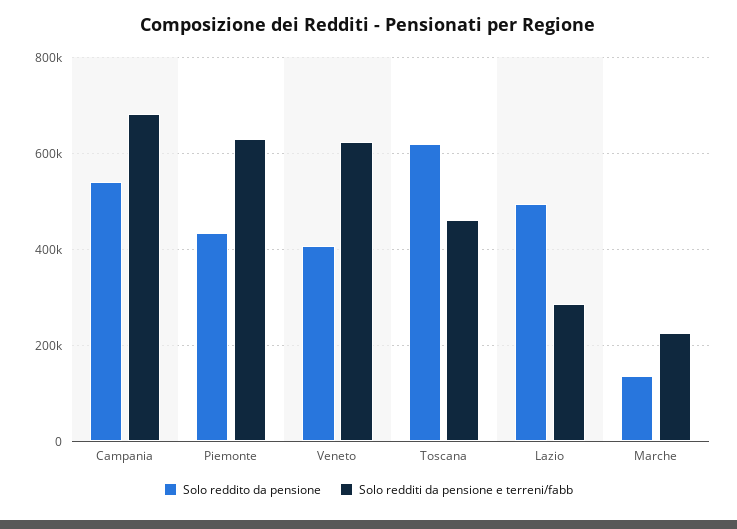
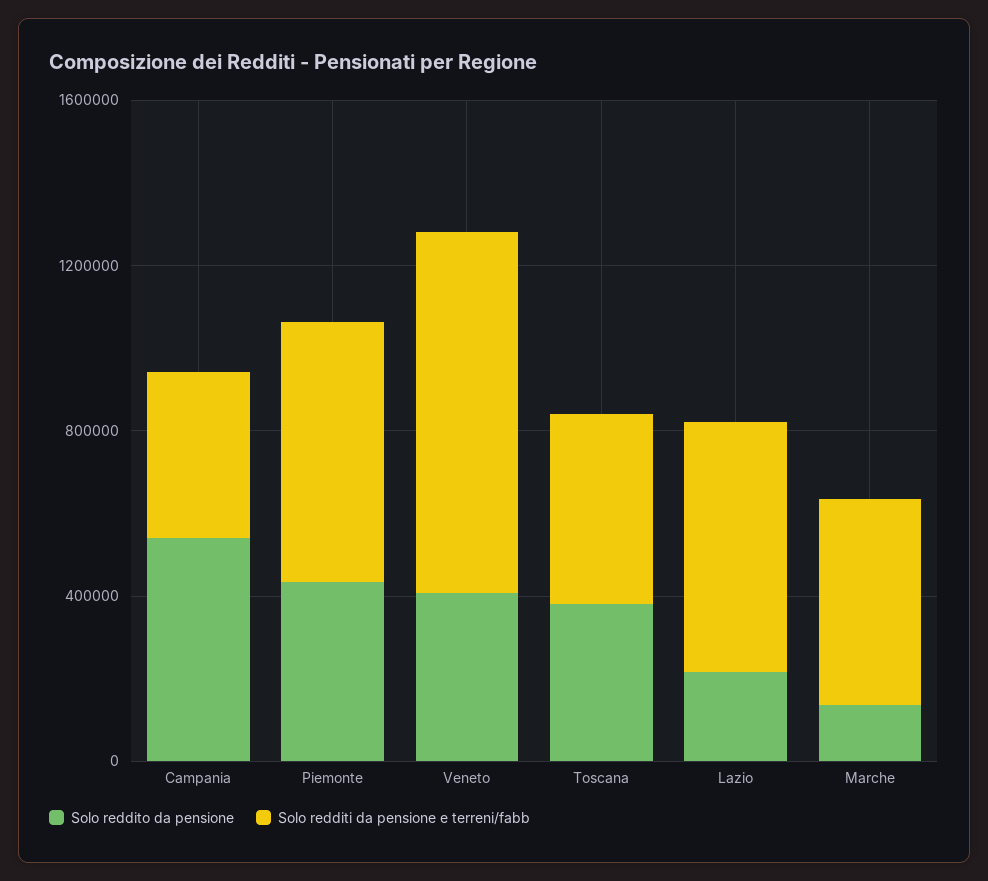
  {
    "Solo reddito da pensione": {
      "Campania": 540000,
      "Piemonte": 440000,
      "Veneto": 400000,
-     "Toscana": 620000,
+     "Toscana": 400000,
-     "Lazio": 500000,
+     "Lazio": 200000,
      "Marche": 140000
    },
    "Solo redditi da pensione e terreni/fabb": {
-     "Campania": 680000,
+     "Campania": 400000,
      "Piemonte": 620000,
-     "Veneto": 620000,
+     "Veneto": 900000,
      "Toscana": 460000,
-     "Lazio": 280000,
+     "Lazio": 600000,
-     "Marche": 220000
+     "Marche": 500000
    }
  }

